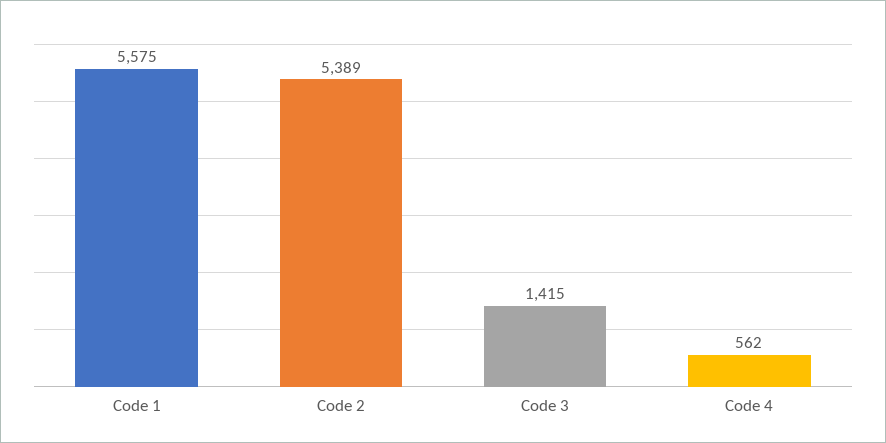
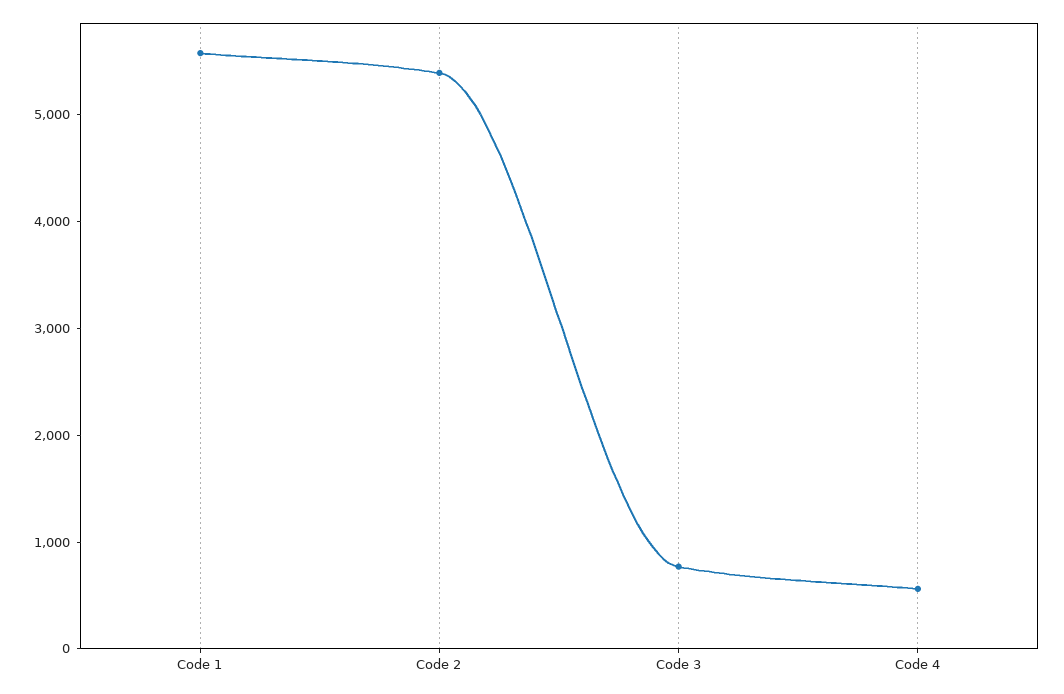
  {
    "Code 1": 5575,
    "Code 2": 5389,
-   "Code 3": 1415,
+   "Code 3": 800,
    "Code 4": 562
  }

